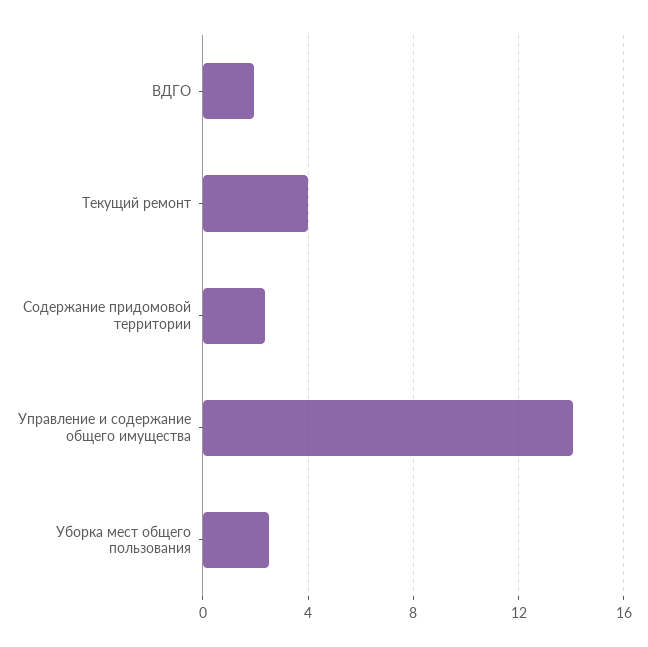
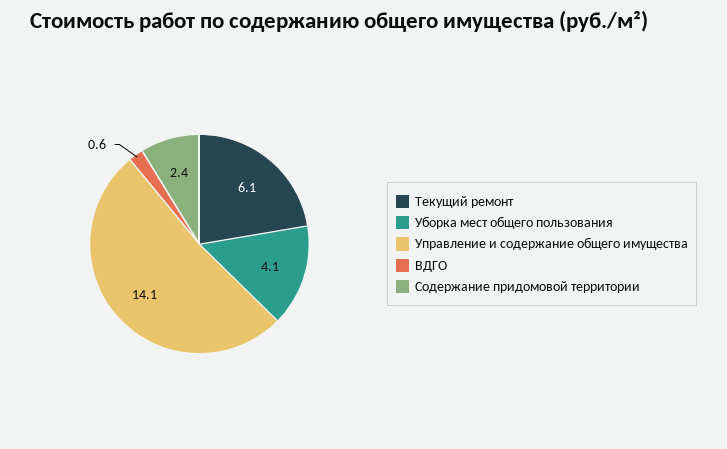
  {
-   "ВДГО": 2,
+   "ВДГО": 0.6,
-   "Текущий ремонт": 4,
+   "Текущий ремонт": 6.1,
    "Содержание придомовой территории": 2.4,
    "Управление и содержание общего имущества": 14.1,
-   "Уборка мест общего пользования": 2.5
+   "Уборка мест общего пользования": 4.1
  }

